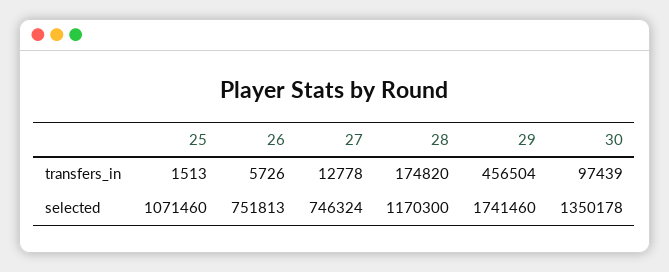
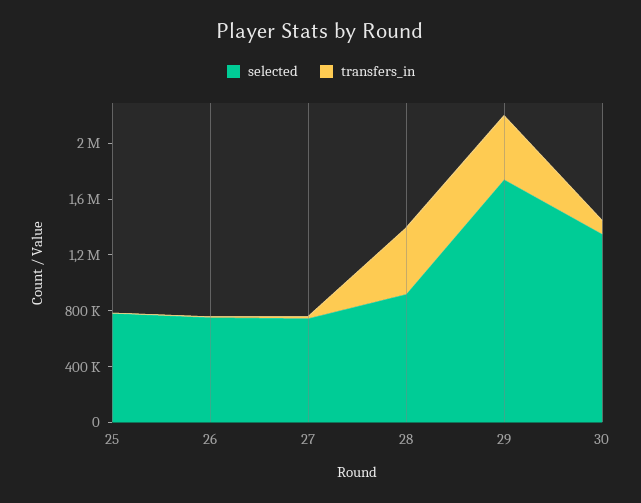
  {
    "transfers_in": {
      "25": 1513,
      "26": 5726,
      "27": 12778,
-     "28": 174820,
+     "28": 500000,
      "29": 456504,
      "30": 97439
    },
    "selected": {
-     "25": 1071460,
+     "25": 800000,
      "26": 751813,
      "27": 746324,
-     "28": 1170300,
+     "28": 900000,
      "29": 1741460,
      "30": 1350178
    }
  }

